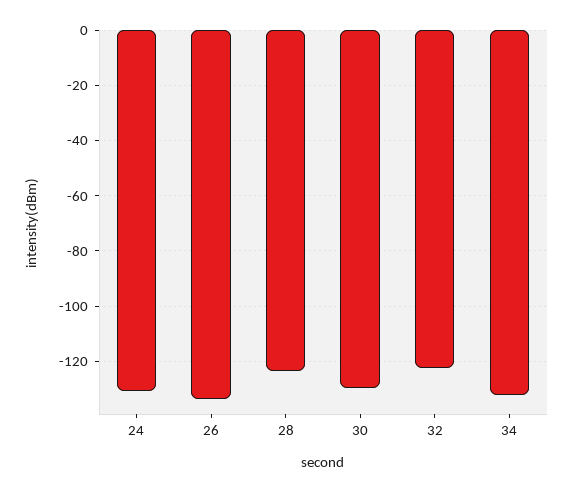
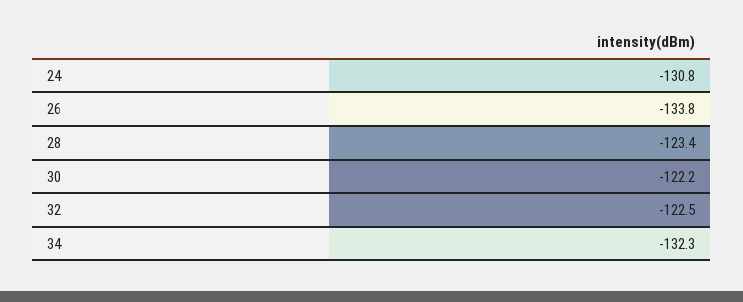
  {
    "24": -130.8,
    "26": -133.8,
    "28": -123.4,
-   "30": -130,
+   "30": -122.2,
    "32": -122.5,
    "34": -132.3
  }

